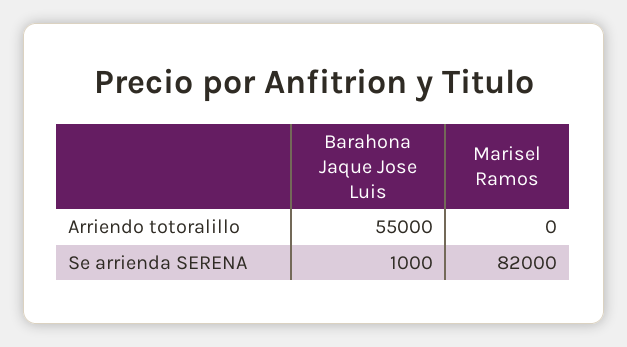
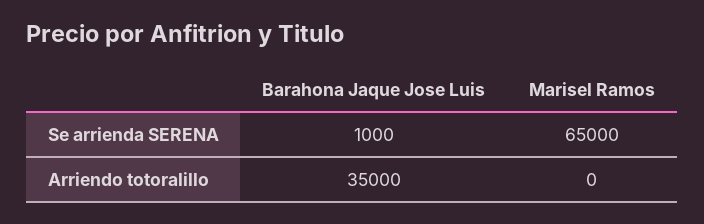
  {
    "Barahona Jaque Jose Luis": {
-     "Arriendo totoralillo": 55000,
+     "Arriendo totoralillo": 35000,
      "Se arrienda SERENA": 1000
    },
    "Marisel Ramos": {
      "Arriendo totoralillo": 0,
-     "Se arrienda SERENA": 82000
+     "Se arrienda SERENA": 65000
    }
  }

